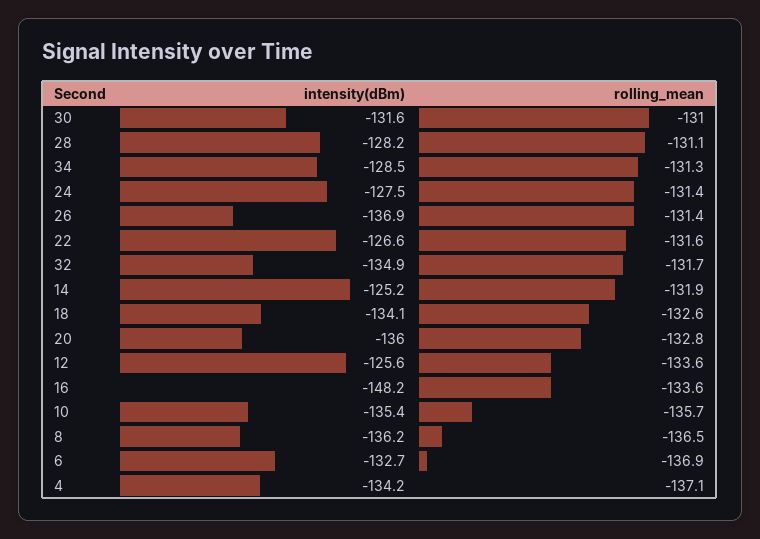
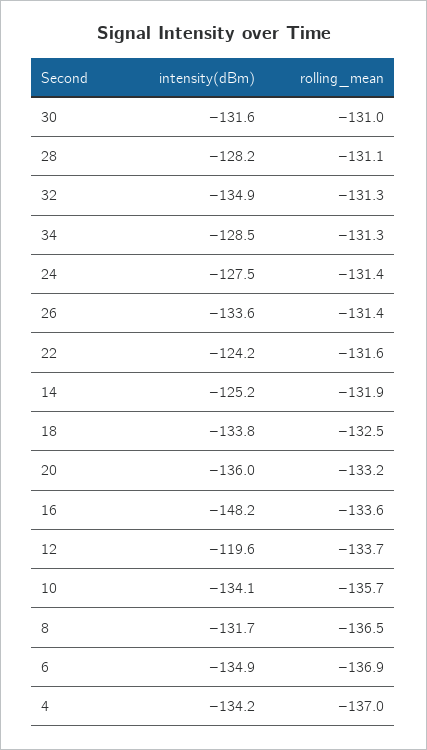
  {
    "intensity(dBm)": {
      "30": -131.6,
      "28": -128.2,
      "34": -128.5,
      "24": -127.5,
-     "26": -136.9,
+     "26": -133.6,
-     "22": -126.6,
+     "22": -124.2,
      "32": -134.9,
      "14": -125.2,
-     "18": -134.1,
+     "18": -133.8,
      "20": -136,
-     "12": -125.6,
+     "12": -119.6,
      "16": -148.2,
-     "10": -135.4,
+     "10": -134.1,
-     "8": -136.2,
+     "8": -131.7,
-     "6": -132.7,
+     "6": -134.9,
      "4": -134.2
    },
    "rolling_mean": {
      "30": -131,
      "28": -131.1,
      "34": -131.3,
      "24": -131.4,
      "26": -131.4,
      "22": -131.6,
-     "32": -131.7,
+     "32": -131.3,
      "14": -131.9,
-     "18": -132.6,
+     "18": -132.5,
-     "20": -132.8,
+     "20": -133.2,
-     "12": -133.6,
+     "12": -133.7,
      "16": -133.6,
      "10": -135.7,
      "8": -136.5,
      "6": -136.9,
-     "4": -137.1
+     "4": -137
    }
  }

